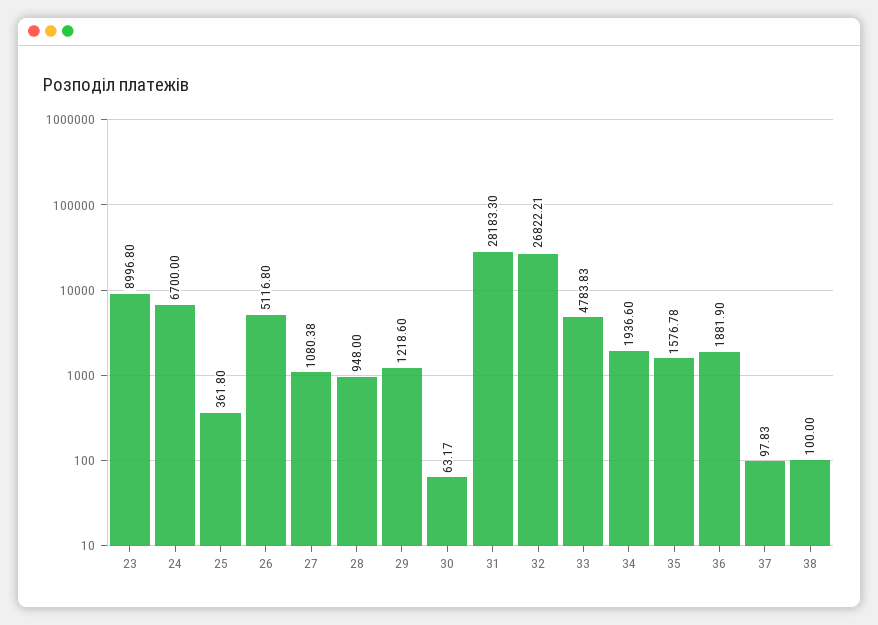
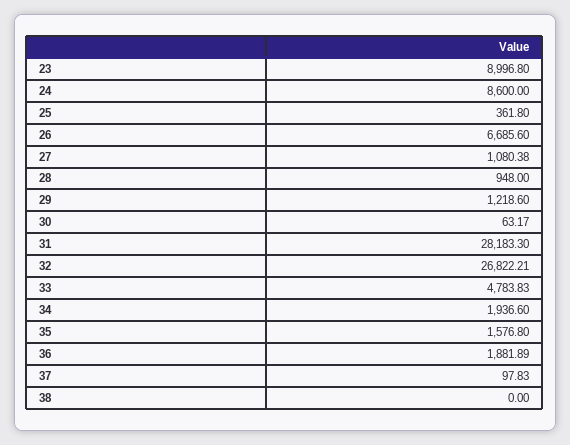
  {
    "23": 8996.8,
-   "24": 6700,
+   "24": 8600,
    "25": 361.8,
-   "26": 5116.8,
+   "26": 6685.6,
    "27": 1080.38,
    "28": 948,
    "29": 1218.6,
    "30": 63.17,
    "31": 28183.3,
    "32": 26822.21,
    "33": 4783.83,
    "34": 1936.6,
-   "35": 1576.78,
+   "35": 1576.8,
-   "36": 1881.9,
+   "36": 1881.89,
    "37": 97.83,
-   "38": 100
+   "38": 0
  }

